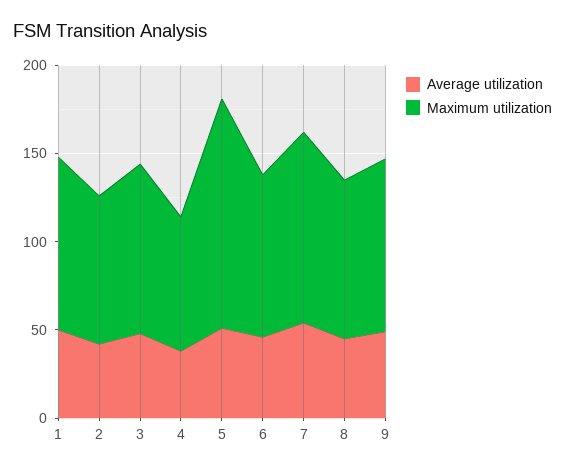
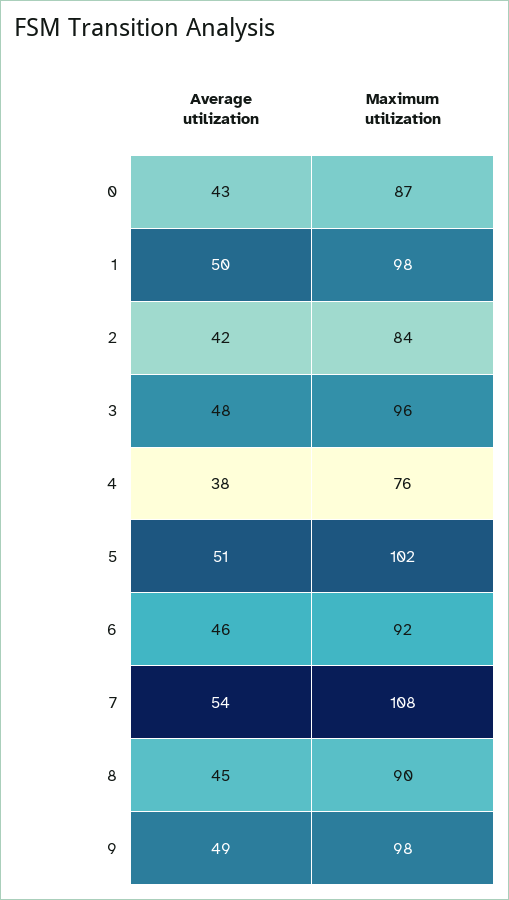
  {
    "Average utilization": {
      "1": 50,
      "2": 42,
      "3": 48,
      "4": 38,
      "5": 51,
      "6": 46,
      "7": 54,
      "8": 45,
-     "9": 49
+     "9": 49,
+     "0": 43
    },
    "Maximum utilization": {
      "1": 98,
      "2": 84,
      "3": 96,
      "4": 76,
-     "5": 130,
+     "5": 102,
      "6": 92,
      "7": 108,
      "8": 90,
-     "9": 98
+     "9": 98,
+     "0": 87
    }
  }

